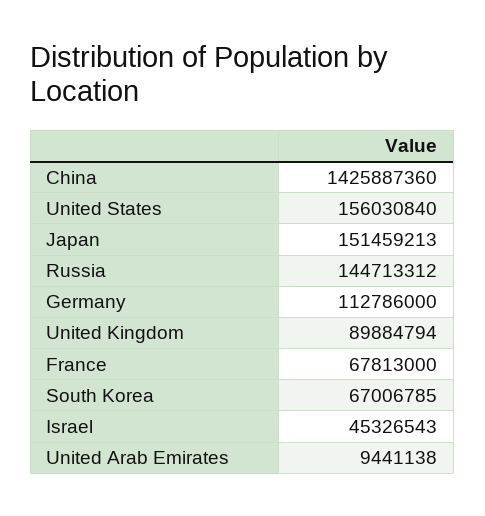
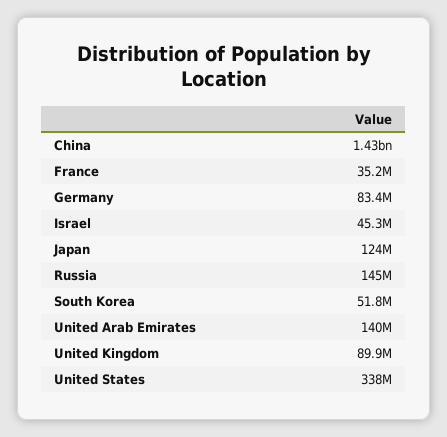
  {
    "China": 1425887360,
-   "United States": 156030840,
+   "United States": 338000000,
-   "Japan": 151459213,
+   "Japan": 124000000,
    "Russia": 144713312,
-   "Germany": 112786000,
+   "Germany": 83400000,
    "United Kingdom": 89884794,
-   "France": 67813000,
+   "France": 35200000,
-   "South Korea": 67006785,
+   "South Korea": 51800000,
    "Israel": 45326543,
-   "United Arab Emirates": 9441138
+   "United Arab Emirates": 140000000
  }

